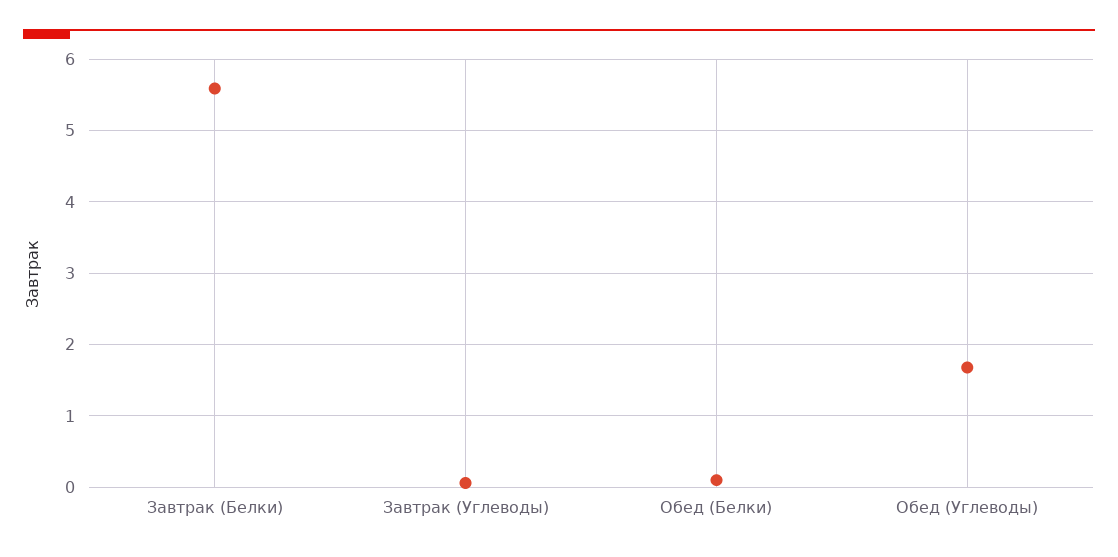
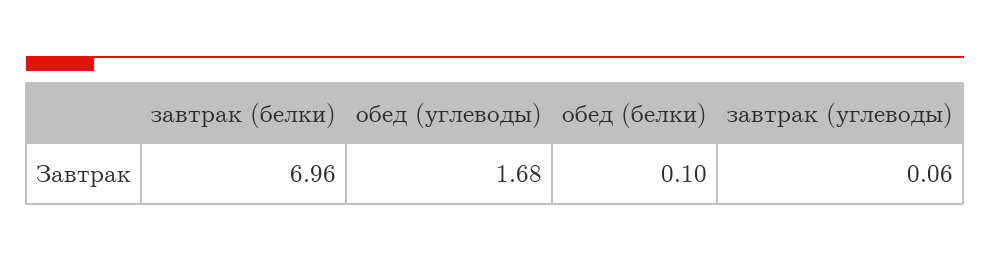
  {
-   "Завтрак (Белки)": 5.6,
+   "Завтрак (Белки)": 6.96,
    "Завтрак (Углеводы)": 0.06,
    "Обед (Белки)": 0.1,
    "Обед (Углеводы)": 1.68
  }

